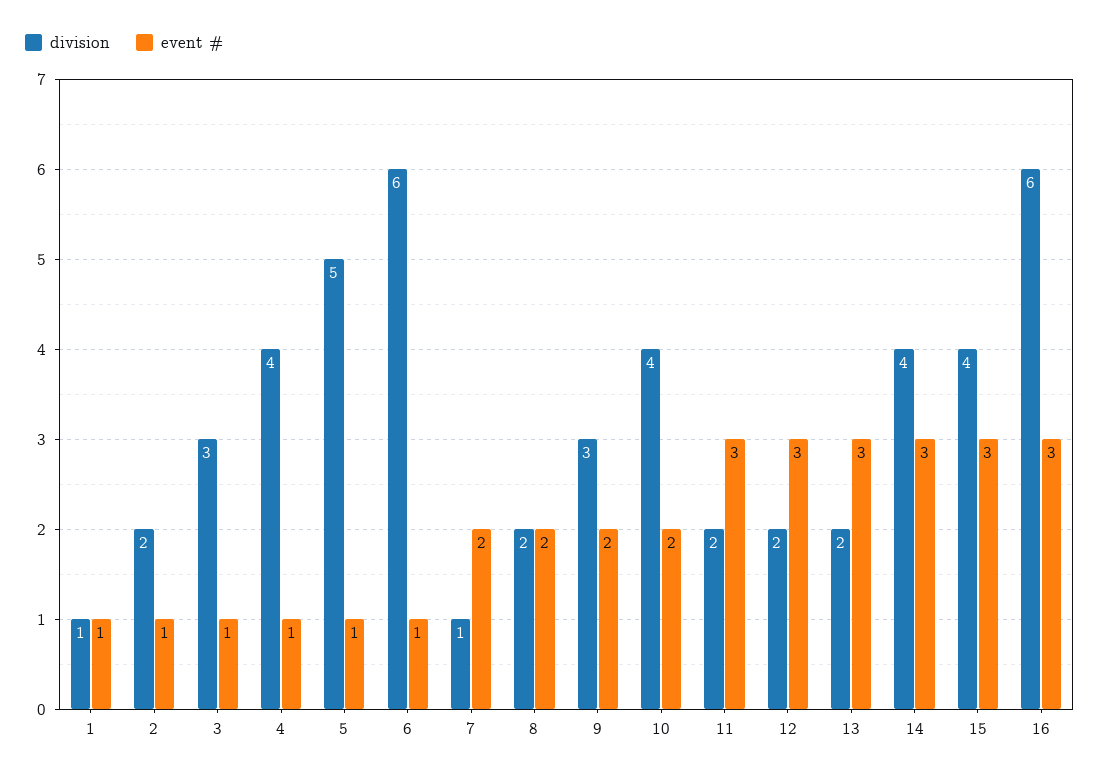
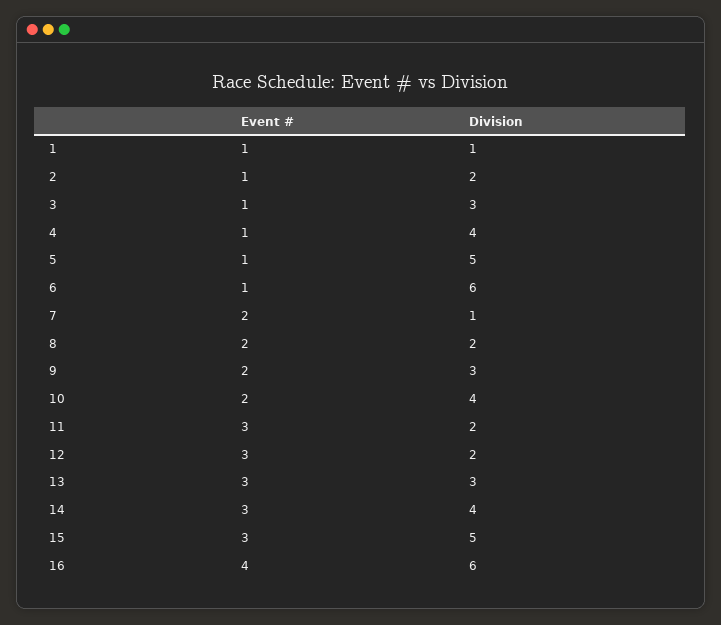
  {
    "division": {
      "1": 1,
      "2": 2,
      "3": 3,
      "4": 4,
      "5": 5,
      "6": 6,
      "7": 1,
      "8": 2,
      "9": 3,
      "10": 4,
      "11": 2,
      "12": 2,
-     "13": 2,
+     "13": 3,
      "14": 4,
-     "15": 4,
+     "15": 5,
      "16": 6
    },
    "event #": {
      "1": 1,
      "2": 1,
      "3": 1,
      "4": 1,
      "5": 1,
      "6": 1,
      "7": 2,
      "8": 2,
      "9": 2,
      "10": 2,
      "11": 3,
      "12": 3,
      "13": 3,
      "14": 3,
      "15": 3,
-     "16": 3
+     "16": 4
    }
  }

